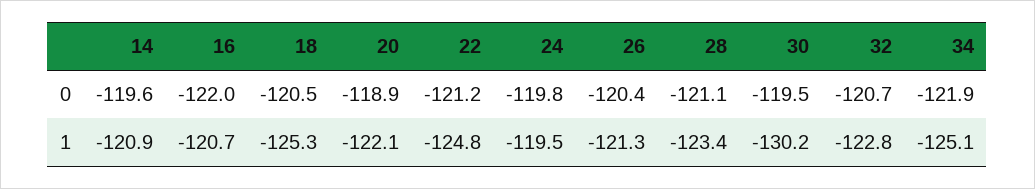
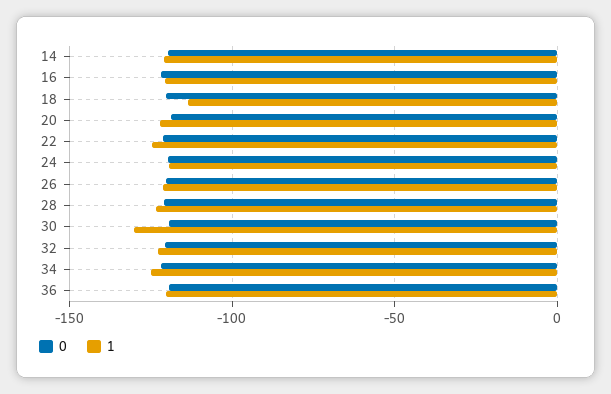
  {
    "0": {
      "14": -119.6,
      "16": -122,
      "18": -120.5,
      "20": -118.9,
      "22": -121.2,
      "24": -119.8,
      "26": -120.4,
      "28": -121.1,
      "30": -119.5,
      "32": -120.7,
-     "34": -121.9
+     "34": -121.9,
+     "36": -120
    },
    "1": {
      "14": -120.9,
      "16": -120.7,
-     "18": -125.3,
+     "18": -115,
      "20": -122.1,
      "22": -124.8,
      "24": -119.5,
      "26": -121.3,
      "28": -123.4,
      "30": -130.2,
      "32": -122.8,
-     "34": -125.1
+     "34": -125.1,
+     "36": -120
    }
  }

